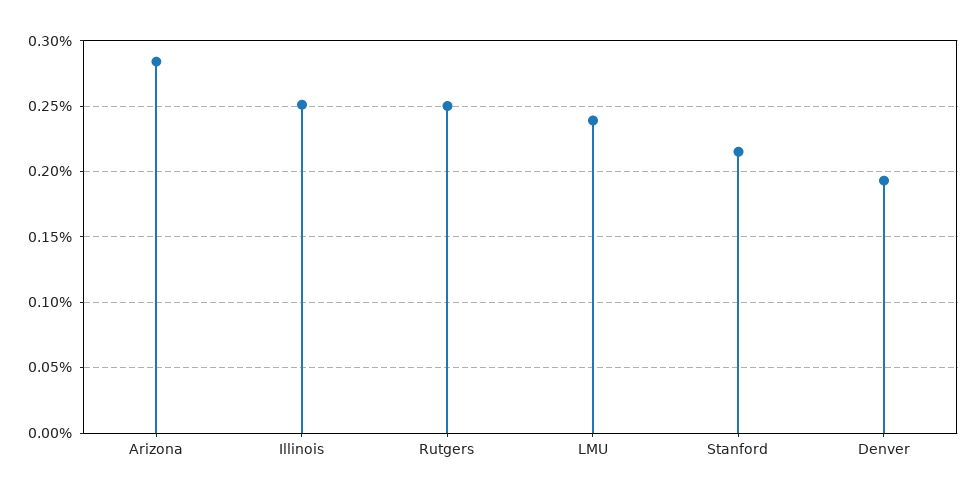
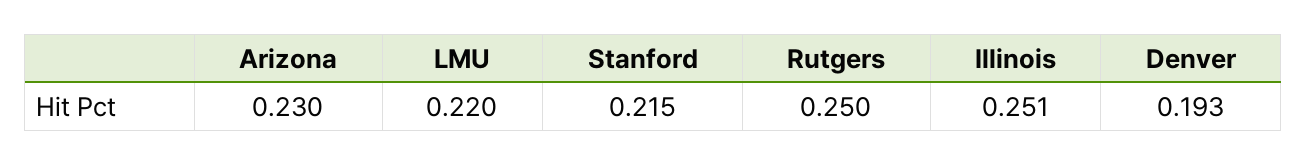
  {
-   "Arizona": 0.285,
+   "Arizona": 0.23,
    "Illinois": 0.251,
    "Rutgers": 0.25,
-   "LMU": 0.24,
+   "LMU": 0.22,
    "Stanford": 0.215,
    "Denver": 0.193
  }

